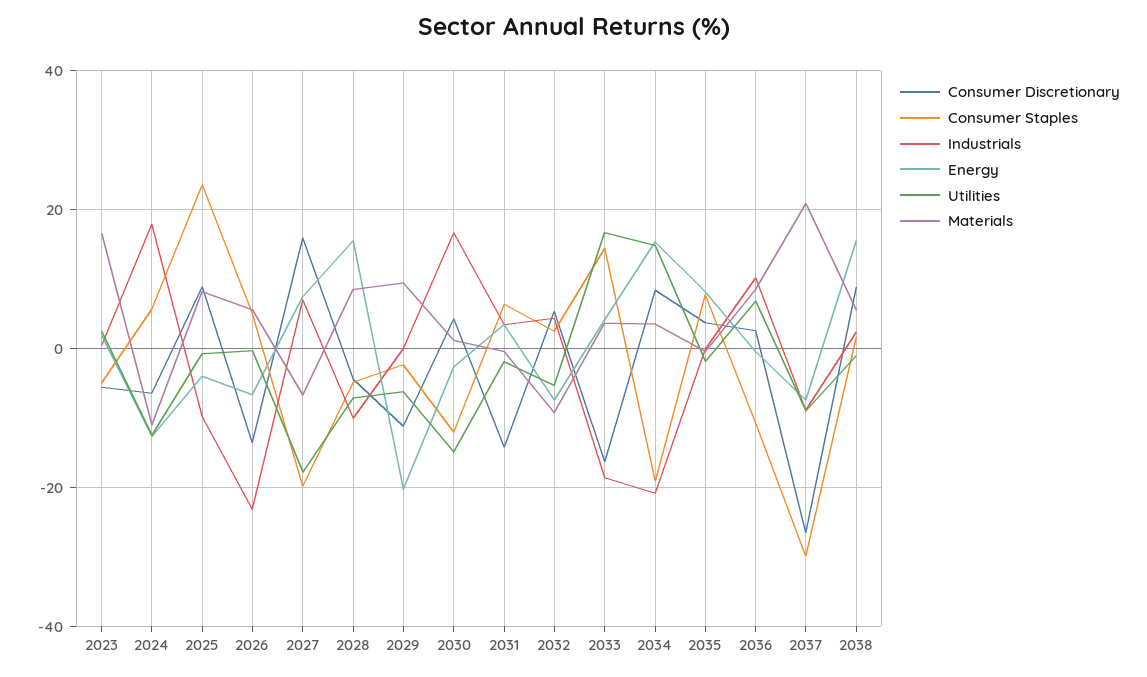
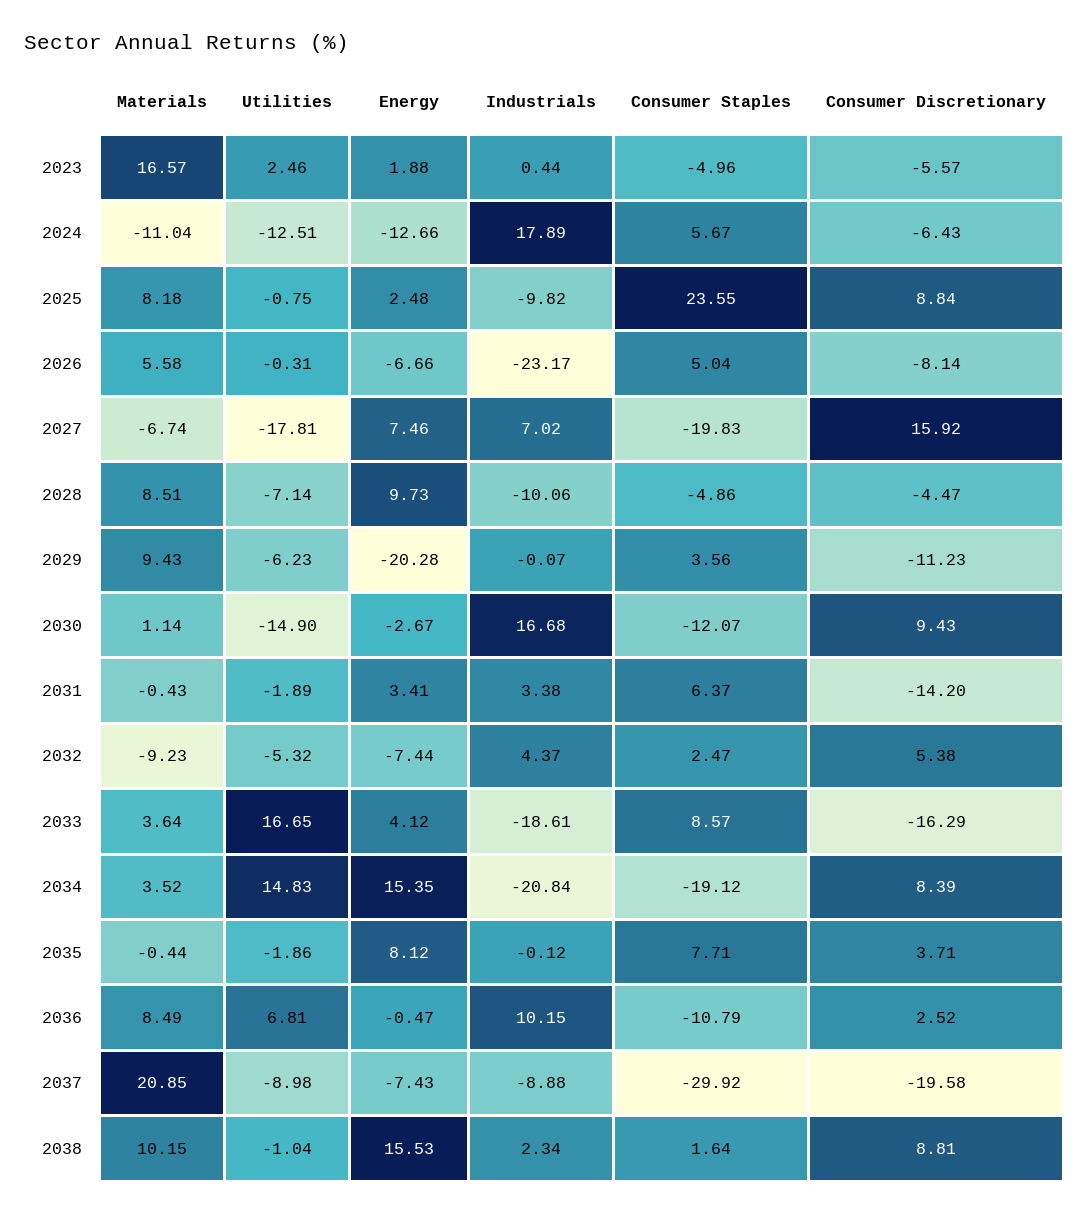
  {
    "Consumer Discretionary": {
      "2023": -5.57,
      "2024": -6.43,
      "2025": 8.84,
-     "2026": -14,
+     "2026": -8.14,
      "2027": 15.92,
      "2028": -4.47,
      "2029": -11.23,
-     "2030": 4,
+     "2030": 9.43,
      "2031": -14.2,
      "2032": 5.38,
      "2033": -16.29,
      "2034": 8.39,
      "2035": 3.71,
      "2036": 2.52,
-     "2037": -26,
+     "2037": -19.58,
      "2038": 8.81
    },
    "Consumer Staples": {
      "2023": -4.96,
      "2024": 5.67,
      "2025": 23.55,
      "2026": 5.04,
      "2027": -19.83,
      "2028": -4.86,
-     "2029": -2,
+     "2029": 3.56,
      "2030": -12.07,
      "2031": 6.37,
      "2032": 2.47,
-     "2033": 14,
+     "2033": 8.57,
      "2034": -19.12,
      "2035": 7.71,
      "2036": -10.79,
      "2037": -29.92,
      "2038": 1.64
    },
    "Industrials": {
      "2023": 0.44,
      "2024": 17.89,
      "2025": -9.82,
      "2026": -23.17,
      "2027": 7.02,
      "2028": -10.06,
      "2029": -0.07,
      "2030": 16.68,
      "2031": 3.38,
      "2032": 4.37,
      "2033": -18.61,
      "2034": -20.84,
      "2035": -0.12,
      "2036": 10.15,
      "2037": -8.88,
      "2038": 2.34
    },
    "Energy": {
      "2023": 1.88,
      "2024": -12.66,
-     "2025": -4,
+     "2025": 2.48,
      "2026": -6.66,
      "2027": 7.46,
-     "2028": 16,
+     "2028": 9.73,
      "2029": -20.28,
      "2030": -2.67,
      "2031": 3.41,
      "2032": -7.44,
      "2033": 4.12,
      "2034": 15.35,
      "2035": 8.12,
      "2036": -0.47,
      "2037": -7.43,
      "2038": 15.53
    },
    "Utilities": {
      "2023": 2.46,
      "2024": -12.51,
      "2025": -0.75,
      "2026": -0.31,
      "2027": -17.81,
      "2028": -7.14,
      "2029": -6.23,
      "2030": -14.9,
      "2031": -1.89,
      "2032": -5.32,
      "2033": 16.65,
      "2034": 14.83,
      "2035": -1.86,
      "2036": 6.81,
      "2037": -8.98,
      "2038": -1.04
    },
    "Materials": {
      "2023": 16.57,
      "2024": -11.04,
      "2025": 8.18,
      "2026": 5.58,
      "2027": -6.74,
      "2028": 8.51,
      "2029": 9.43,
      "2030": 1.14,
      "2031": -0.43,
      "2032": -9.23,
      "2033": 3.64,
      "2034": 3.52,
      "2035": -0.44,
      "2036": 8.49,
      "2037": 20.85,
-     "2038": 6
+     "2038": 10.15
    }
  }

